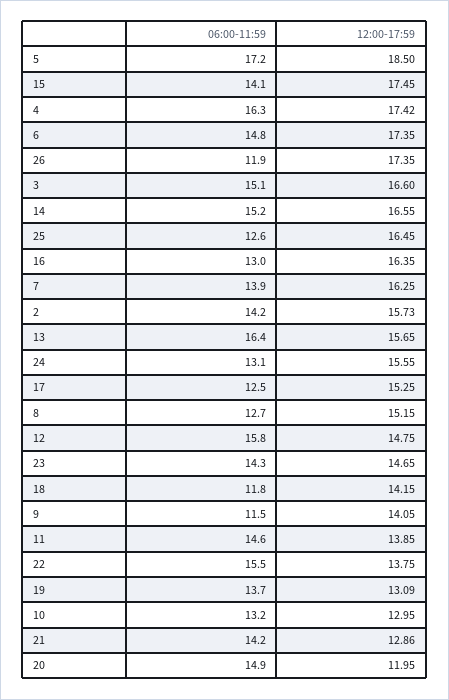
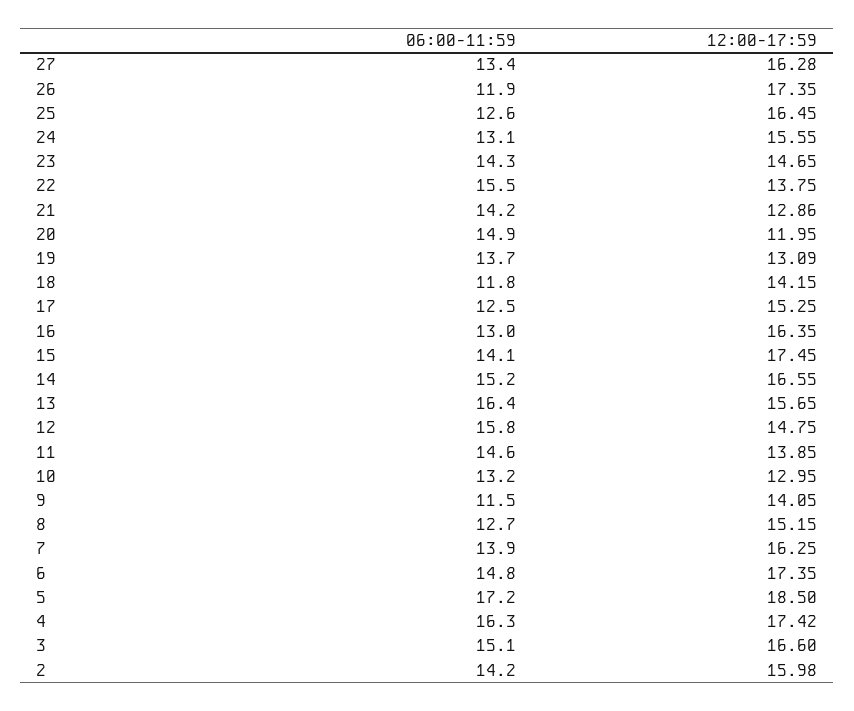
  {
    "06:00-11:59": {
      "5": 17.2,
      "15": 14.1,
      "4": 16.3,
      "6": 14.8,
      "26": 11.9,
      "3": 15.1,
      "14": 15.2,
      "25": 12.6,
      "16": 13,
      "7": 13.9,
      "2": 14.2,
      "13": 16.4,
      "24": 13.1,
      "17": 12.5,
      "8": 12.7,
      "12": 15.8,
      "23": 14.3,
      "18": 11.8,
      "9": 11.5,
      "11": 14.6,
      "22": 15.5,
      "19": 13.7,
      "10": 13.2,
      "21": 14.2,
-     "20": 14.9
+     "20": 14.9,
+     "27": 13.4
    },
    "12:00-17:59": {
      "5": 18.5,
      "15": 17.45,
      "4": 17.42,
      "6": 17.35,
      "26": 17.35,
      "3": 16.6,
      "14": 16.55,
      "25": 16.45,
      "16": 16.35,
      "7": 16.25,
-     "2": 15.73,
+     "2": 15.98,
      "13": 15.65,
      "24": 15.55,
      "17": 15.25,
      "8": 15.15,
      "12": 14.75,
      "23": 14.65,
      "18": 14.15,
      "9": 14.05,
      "11": 13.85,
      "22": 13.75,
      "19": 13.09,
      "10": 12.95,
      "21": 12.86,
-     "20": 11.95
+     "20": 11.95,
+     "27": 16.28
    }
  }

